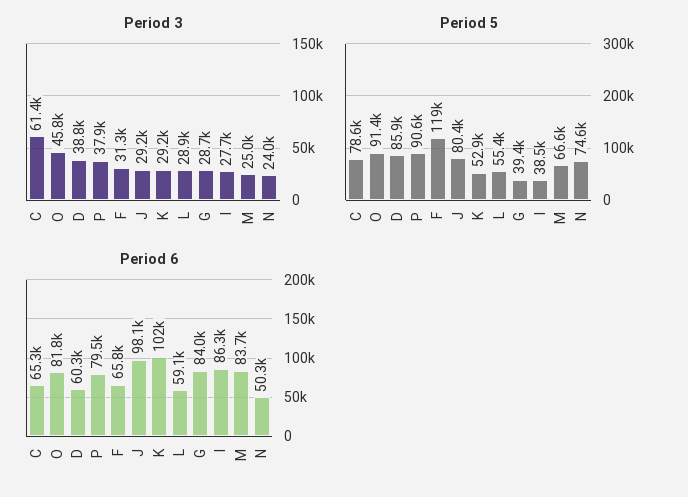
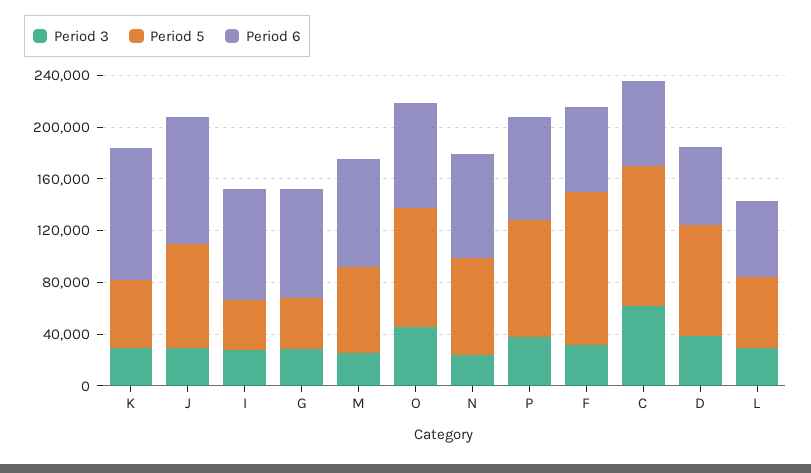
  {
    "Period 3": {
      "C": 61400,
      "O": 45800,
      "D": 38800,
      "P": 37900,
      "F": 31300,
      "J": 29200,
      "K": 29200,
      "L": 28900,
      "G": 28700,
      "I": 27700,
      "M": 25000,
      "N": 24000
    },
    "Period 5": {
-     "C": 78600,
+     "C": 110000,
      "O": 91400,
      "D": 85900,
      "P": 90600,
      "F": 119000,
      "J": 80400,
      "K": 52900,
      "L": 55400,
      "G": 39400,
      "I": 38500,
      "M": 66600,
      "N": 74600
    },
    "Period 6": {
      "C": 65300,
      "O": 81800,
      "D": 60300,
      "P": 79500,
      "F": 65800,
      "J": 98100,
      "K": 102000,
      "L": 59100,
      "G": 84000,
      "I": 86300,
      "M": 83700,
-     "N": 50300
+     "N": 80000
    }
  }

